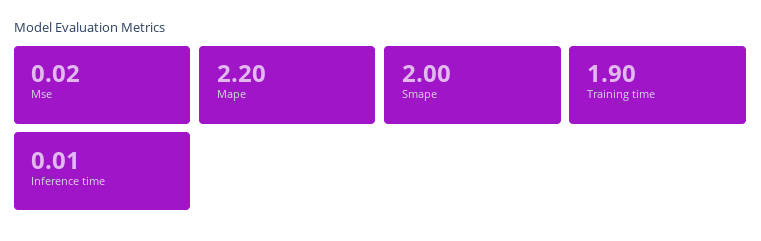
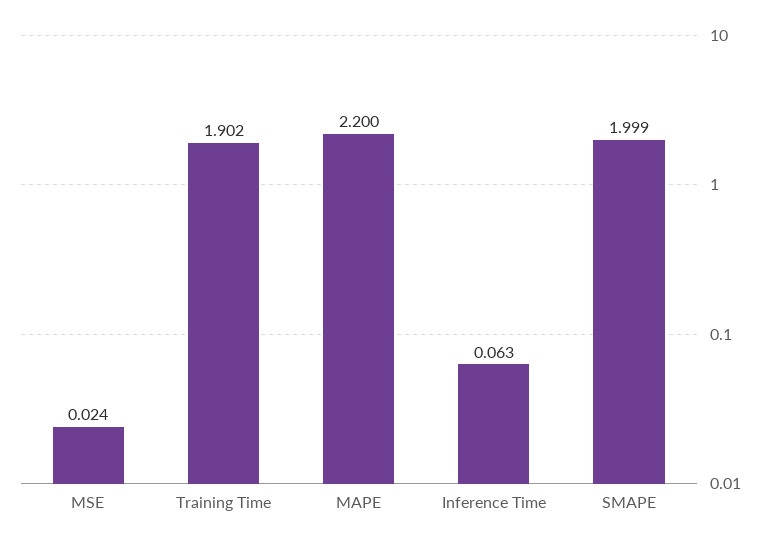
  {
    "Mse": 0.024,
    "Mape": 2.2,
    "Smape": 1.999,
    "Training time": 1.902,
-   "Inference time": 0.01
+   "Inference time": 0.063
  }

